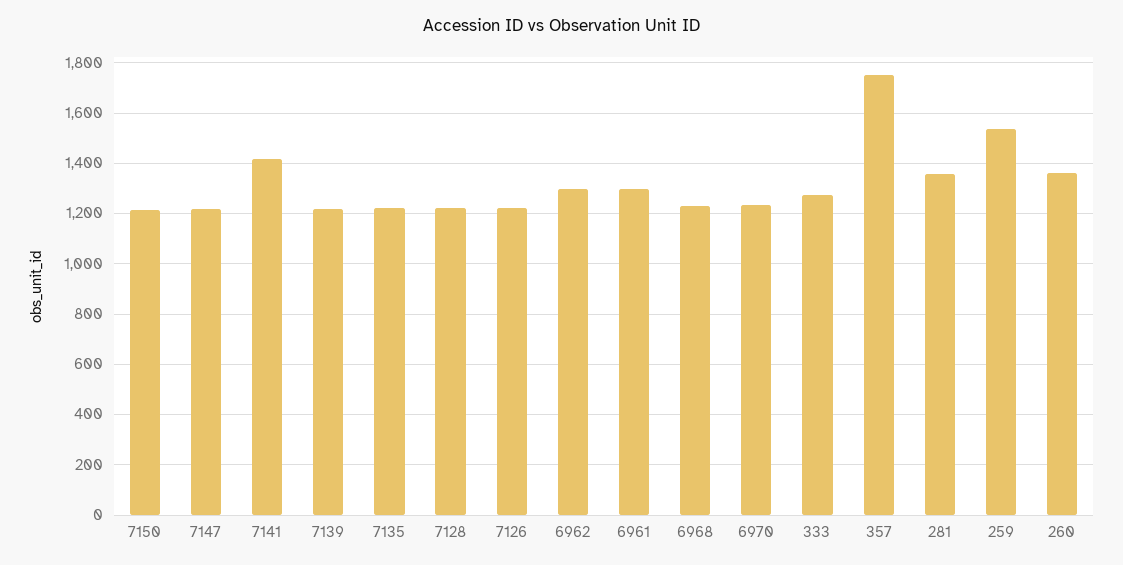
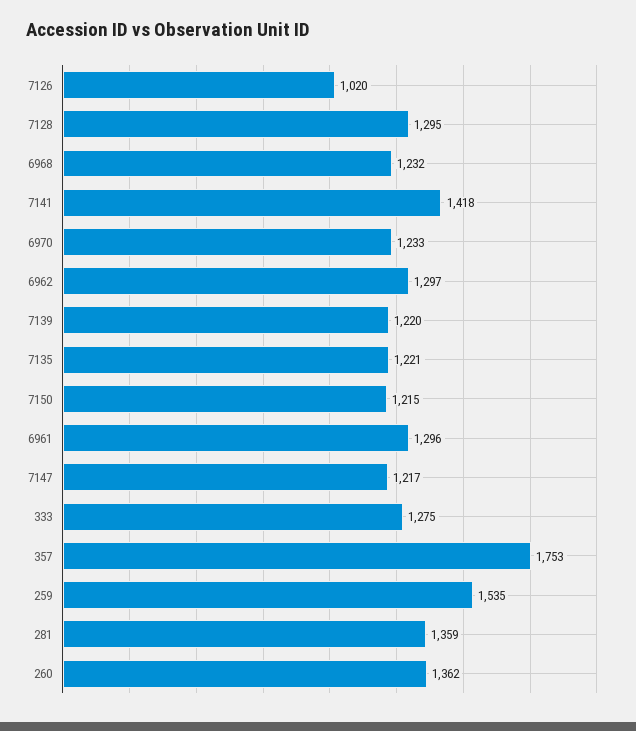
  {
    "7150": 1215,
    "7147": 1217,
    "7141": 1418,
    "7139": 1220,
    "7135": 1221,
-   "7128": 1225,
+   "7128": 1295,
-   "7126": 1225,
+   "7126": 1020,
    "6962": 1297,
    "6961": 1296,
    "6968": 1232,
    "6970": 1233,
    "333": 1275,
    "357": 1753,
    "281": 1359,
    "259": 1535,
    "260": 1362
  }

